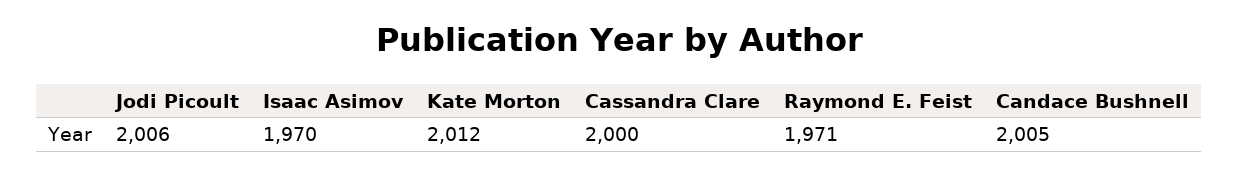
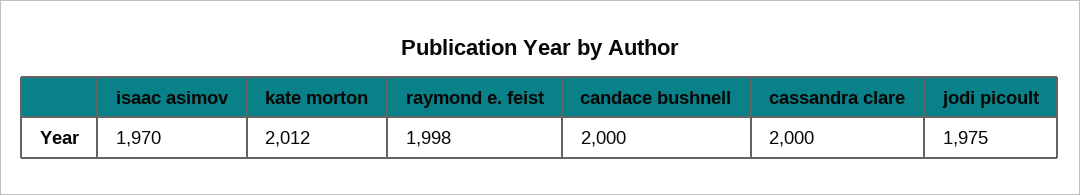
  {
-   "Jodi Picoult": 2006,
+   "Jodi Picoult": 1975,
    "Isaac Asimov": 1970,
    "Kate Morton": 2012,
    "Cassandra Clare": 2000,
-   "Raymond E. Feist": 1971,
+   "Raymond E. Feist": 1998,
-   "Candace Bushnell": 2005
+   "Candace Bushnell": 2000
  }

